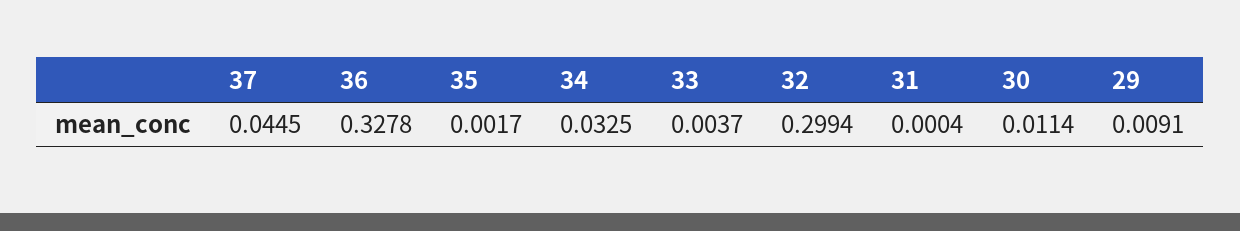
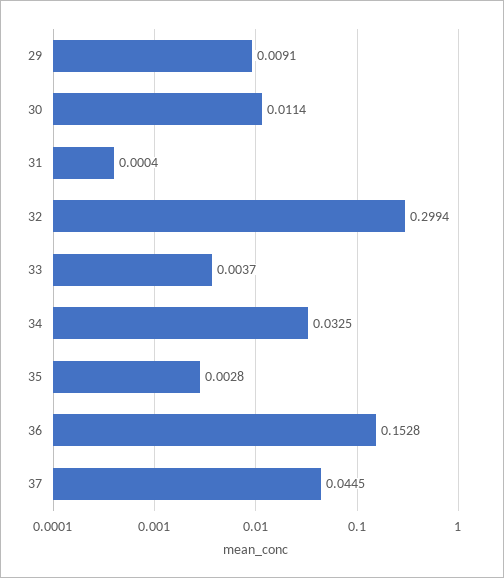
  {
    "37": 0.0445,
-   "36": 0.3278,
+   "36": 0.1528,
-   "35": 0.0017,
+   "35": 0.0028,
    "34": 0.0325,
    "33": 0.0037,
    "32": 0.2994,
    "31": 0.0004,
    "30": 0.0114,
    "29": 0.0091
  }

